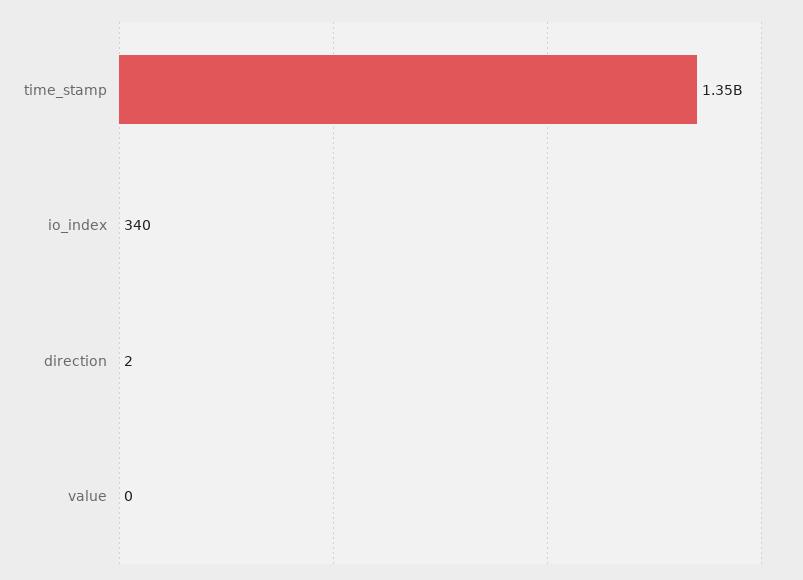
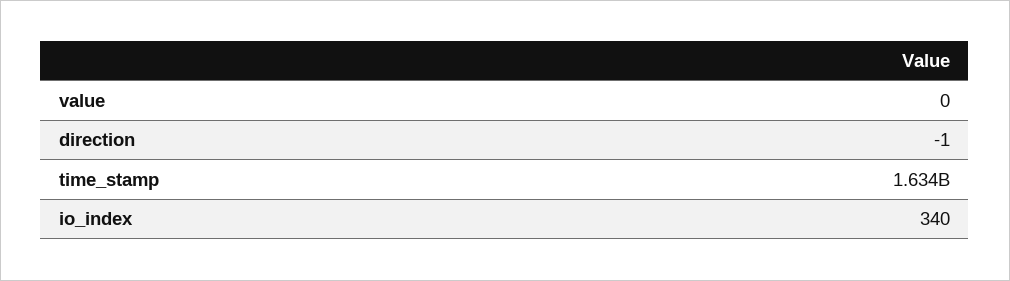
  {
-   "time_stamp": 1350000000,
+   "time_stamp": 1634000000,
    "io_index": 340,
-   "direction": 2,
+   "direction": -1,
    "value": 0
  }

